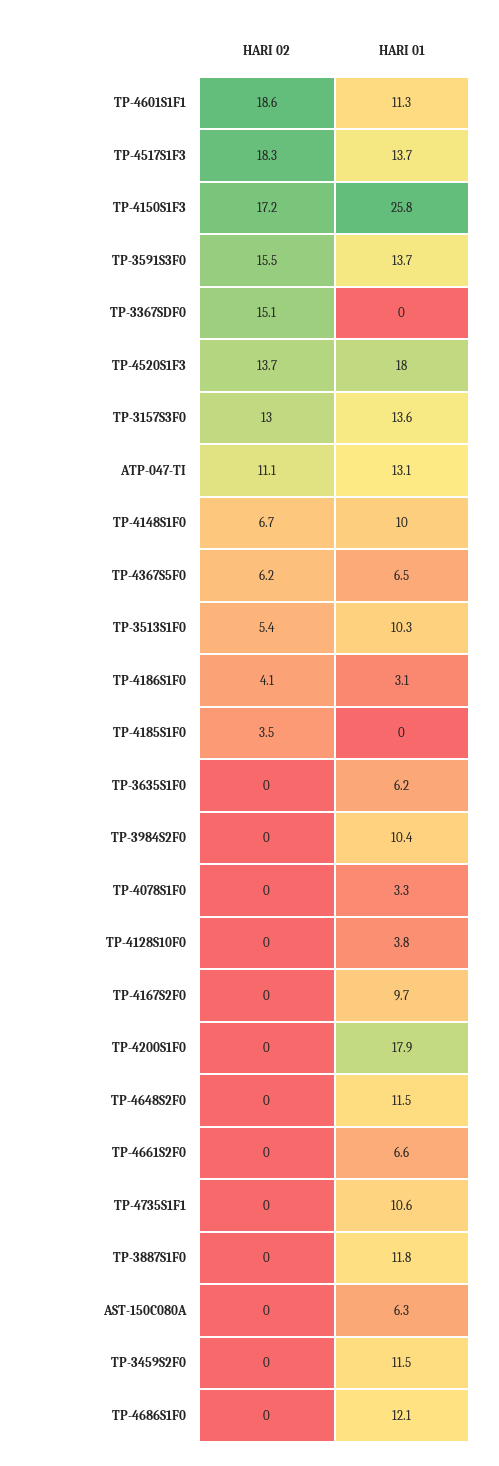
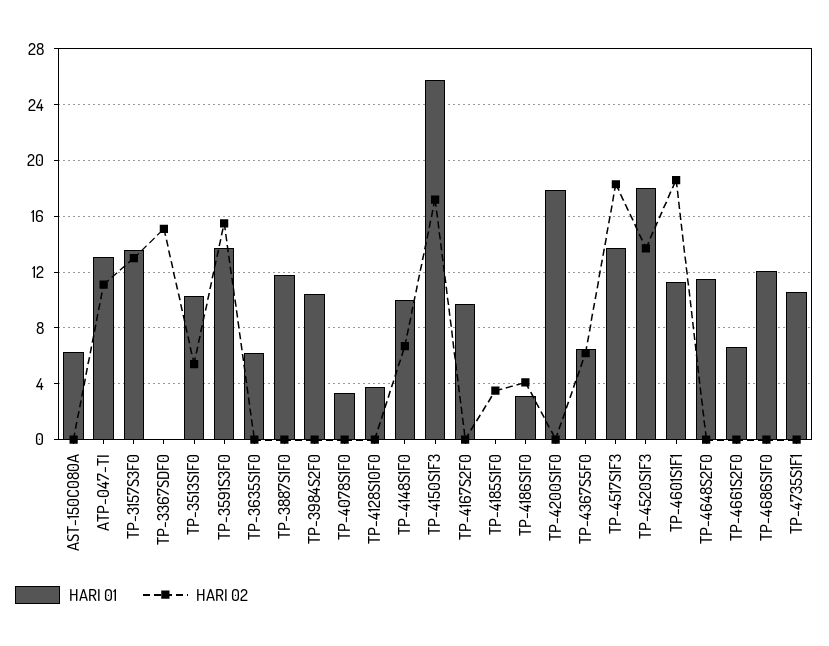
  {
    "HARI 02": {
      "TP-4601S1F1": 18.6,
      "TP-4517S1F3": 18.3,
      "TP-4150S1F3": 17.2,
      "TP-3591S3F0": 15.5,
      "TP-3367SDF0": 15.1,
      "TP-4520S1F3": 13.7,
      "TP-3157S3F0": 13,
      "ATP-047-TI": 11.1,
      "TP-4148S1F0": 6.7,
      "TP-4367S5F0": 6.2,
      "TP-3513S1F0": 5.4,
      "TP-4186S1F0": 4.1,
      "TP-4185S1F0": 3.5,
      "TP-3635S1F0": 0,
      "TP-3984S2F0": 0,
      "TP-4078S1F0": 0,
      "TP-4128S10F0": 0,
      "TP-4167S2F0": 0,
      "TP-4200S1F0": 0,
      "TP-4648S2F0": 0,
      "TP-4661S2F0": 0,
      "TP-4735S1F1": 0,
      "TP-3887S1F0": 0,
      "AST-150C080A": 0,
-     "TP-3459S2F0": 0,
      "TP-4686S1F0": 0
    },
    "HARI 01": {
      "TP-4601S1F1": 11.3,
      "TP-4517S1F3": 13.7,
      "TP-4150S1F3": 25.8,
      "TP-3591S3F0": 13.7,
      "TP-3367SDF0": 0,
      "TP-4520S1F3": 18,
      "TP-3157S3F0": 13.6,
      "ATP-047-TI": 13.1,
      "TP-4148S1F0": 10,
      "TP-4367S5F0": 6.5,
      "TP-3513S1F0": 10.3,
      "TP-4186S1F0": 3.1,
      "TP-4185S1F0": 0,
      "TP-3635S1F0": 6.2,
      "TP-3984S2F0": 10.4,
      "TP-4078S1F0": 3.3,
      "TP-4128S10F0": 3.8,
      "TP-4167S2F0": 9.7,
      "TP-4200S1F0": 17.9,
      "TP-4648S2F0": 11.5,
      "TP-4661S2F0": 6.6,
      "TP-4735S1F1": 10.6,
      "TP-3887S1F0": 11.8,
      "AST-150C080A": 6.3,
-     "TP-3459S2F0": 11.5,
      "TP-4686S1F0": 12.1
    }
  }

